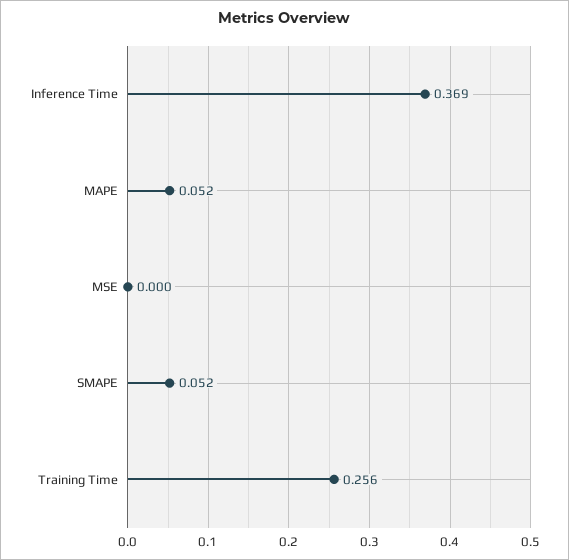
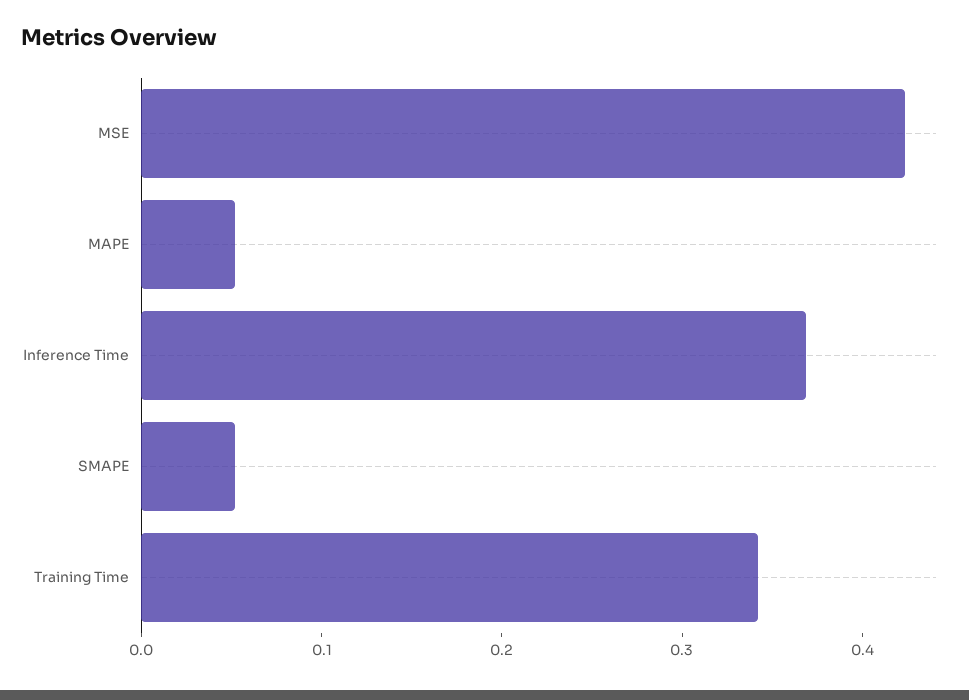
  {
    "Inference Time": 0.369,
    "MAPE": 0.052,
-   "MSE": 0,
+   "MSE": 0.42,
    "SMAPE": 0.052,
-   "Training Time": 0.256
+   "Training Time": 0.34
  }

